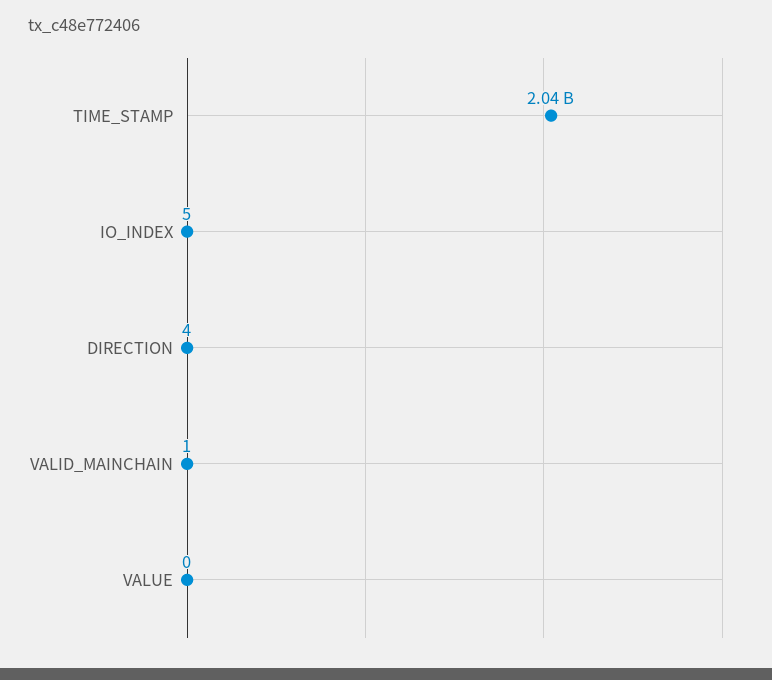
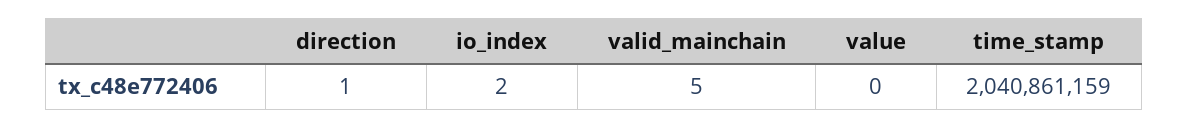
  {
    "TIME_STAMP": 2040861159,
-   "IO_INDEX": 5,
+   "IO_INDEX": 2,
-   "DIRECTION": 4,
+   "DIRECTION": 1,
-   "VALID_MAINCHAIN": 1,
+   "VALID_MAINCHAIN": 5,
    "VALUE": 0
  }

